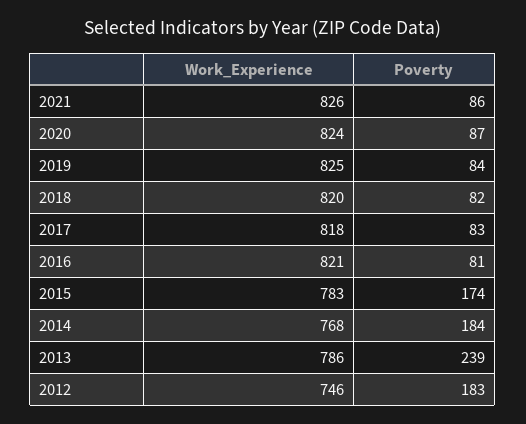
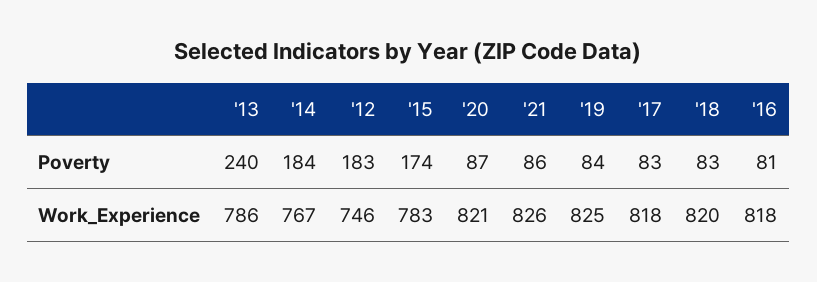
  {
    "Work_Experience": {
      "2021": 826,
-     "2020": 824,
+     "2020": 821,
      "2019": 825,
      "2018": 820,
      "2017": 818,
-     "2016": 821,
+     "2016": 818,
      "2015": 783,
-     "2014": 768,
+     "2014": 767,
      "2013": 786,
      "2012": 746
    },
    "Poverty": {
      "2021": 86,
      "2020": 87,
      "2019": 84,
-     "2018": 82,
+     "2018": 83,
      "2017": 83,
      "2016": 81,
      "2015": 174,
      "2014": 184,
-     "2013": 239,
+     "2013": 240,
      "2012": 183
    }
  }

